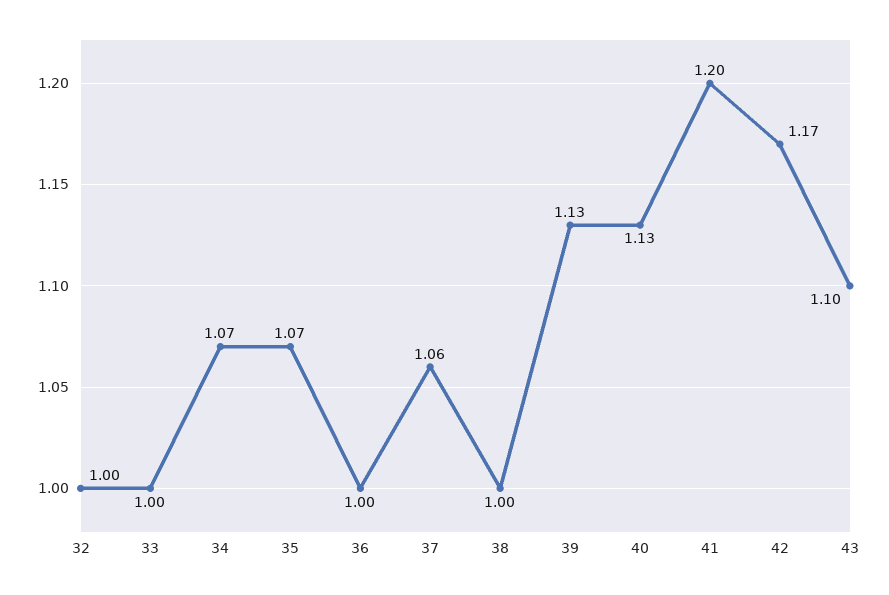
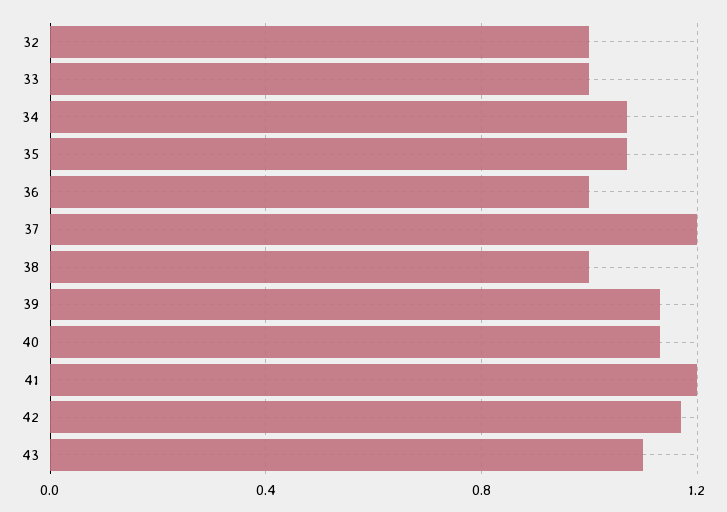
  {
    "32": 1,
    "33": 1,
    "34": 1.07,
    "35": 1.07,
    "36": 1,
-   "37": 1.06,
+   "37": 1.2,
    "38": 1,
    "39": 1.13,
    "40": 1.13,
    "41": 1.2,
    "42": 1.17,
    "43": 1.1
  }

